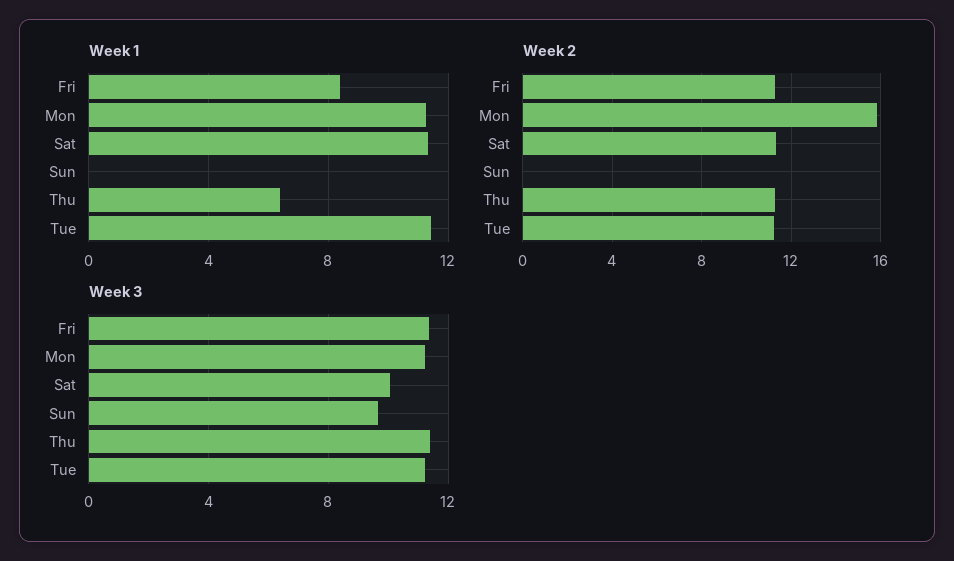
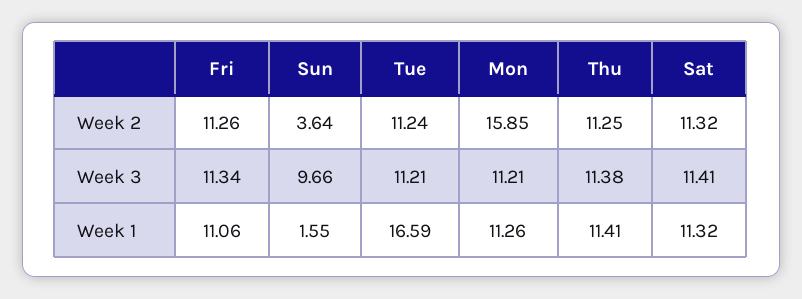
  {
    "Week 1": {
-     "Fri": 8.5,
+     "Fri": 11.06,
      "Mon": 11.26,
      "Sat": 11.32,
-     "Sun": 0,
+     "Sun": 1.55,
-     "Thu": 6.5,
+     "Thu": 11.41,
-     "Tue": 11.5
+     "Tue": 16.59
    },
    "Week 2": {
      "Fri": 11.26,
      "Mon": 15.85,
      "Sat": 11.32,
-     "Sun": 0,
+     "Sun": 3.64,
      "Thu": 11.25,
      "Tue": 11.24
    },
    "Week 3": {
      "Fri": 11.34,
      "Mon": 11.21,
-     "Sat": 10,
+     "Sat": 11.41,
      "Sun": 9.66,
      "Thu": 11.38,
      "Tue": 11.21
    }
  }

